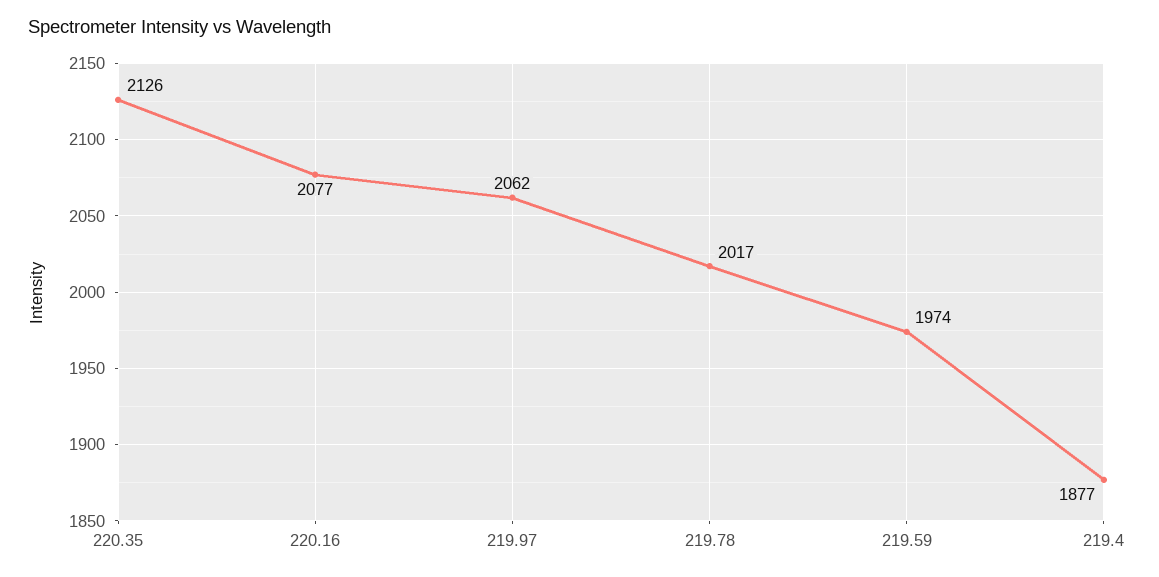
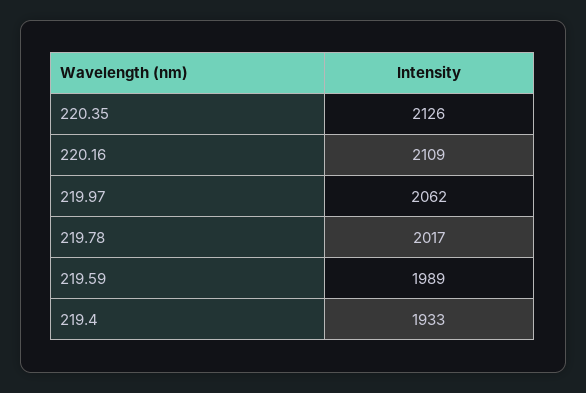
  {
    "220.35": 2126,
-   "220.16": 2077,
+   "220.16": 2109,
    "219.97": 2062,
    "219.78": 2017,
-   "219.59": 1974,
+   "219.59": 1989,
-   "219.4": 1877
+   "219.4": 1933
  }

